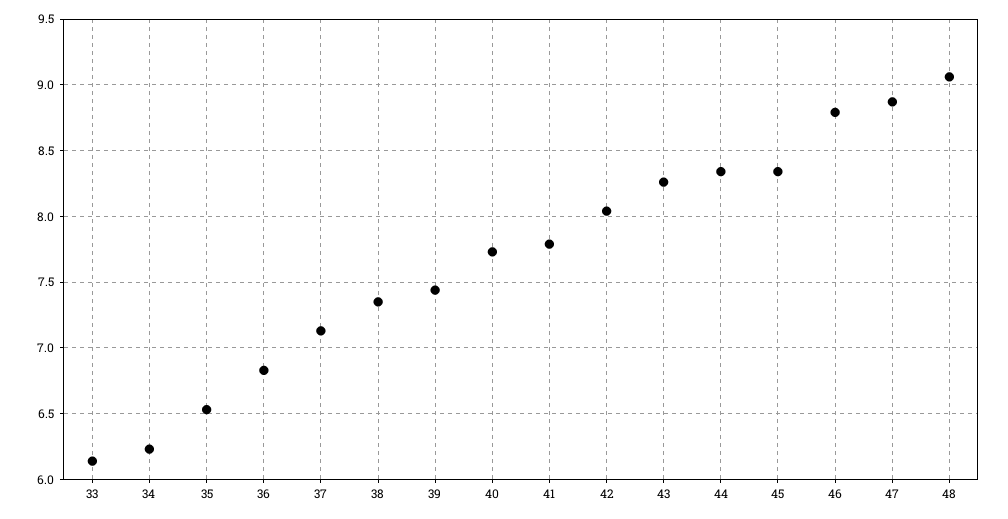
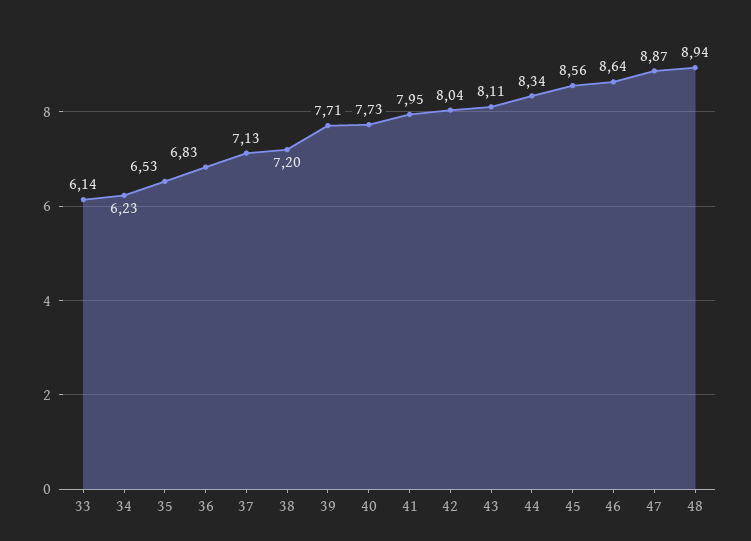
  {
    "33": 6.14,
    "34": 6.23,
    "35": 6.53,
    "36": 6.83,
    "37": 7.13,
-   "38": 7.35,
+   "38": 7.2,
-   "39": 7.45,
+   "39": 7.71,
    "40": 7.73,
-   "41": 7.8,
+   "41": 7.95,
    "42": 8.04,
-   "43": 8.25,
+   "43": 8.11,
    "44": 8.34,
-   "45": 8.35,
+   "45": 8.56,
-   "46": 8.8,
+   "46": 8.64,
    "47": 8.87,
-   "48": 9.05
+   "48": 8.94
  }

